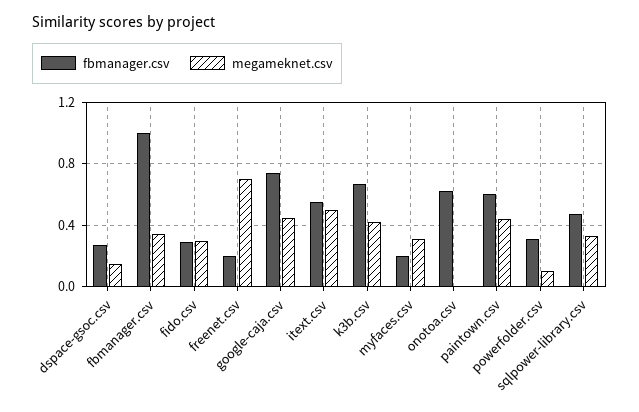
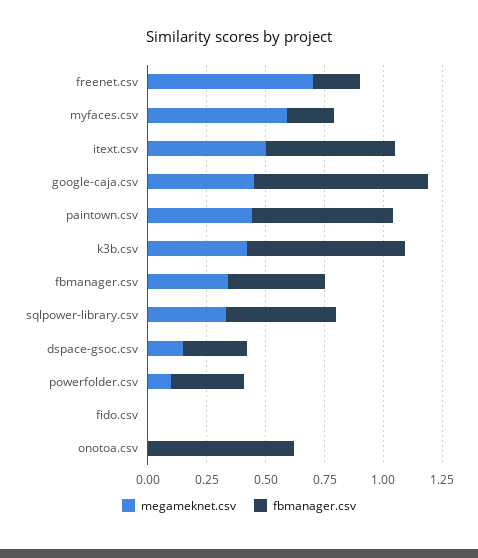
  {
    "fbmanager.csv": {
      "dspace-gsoc.csv": 0.25,
-     "fbmanager.csv": 1,
+     "fbmanager.csv": 0.4,
-     "fido.csv": 0.3,
+     "fido.csv": 0,
      "freenet.csv": 0.2,
      "google-caja.csv": 0.75,
      "itext.csv": 0.55,
      "k3b.csv": 0.65,
      "myfaces.csv": 0.2,
      "onotoa.csv": 0.6,
      "paintown.csv": 0.6,
      "powerfolder.csv": 0.3,
      "sqlpower-library.csv": 0.45
    },
    "megameknet.csv": {
      "dspace-gsoc.csv": 0.15,
      "fbmanager.csv": 0.35,
-     "fido.csv": 0.3,
+     "fido.csv": 0,
      "freenet.csv": 0.7,
      "google-caja.csv": 0.45,
      "itext.csv": 0.5,
      "k3b.csv": 0.4,
-     "myfaces.csv": 0.3,
+     "myfaces.csv": 0.6,
      "onotoa.csv": 0,
      "paintown.csv": 0.45,
      "powerfolder.csv": 0.1,
      "sqlpower-library.csv": 0.35
    }
  }

